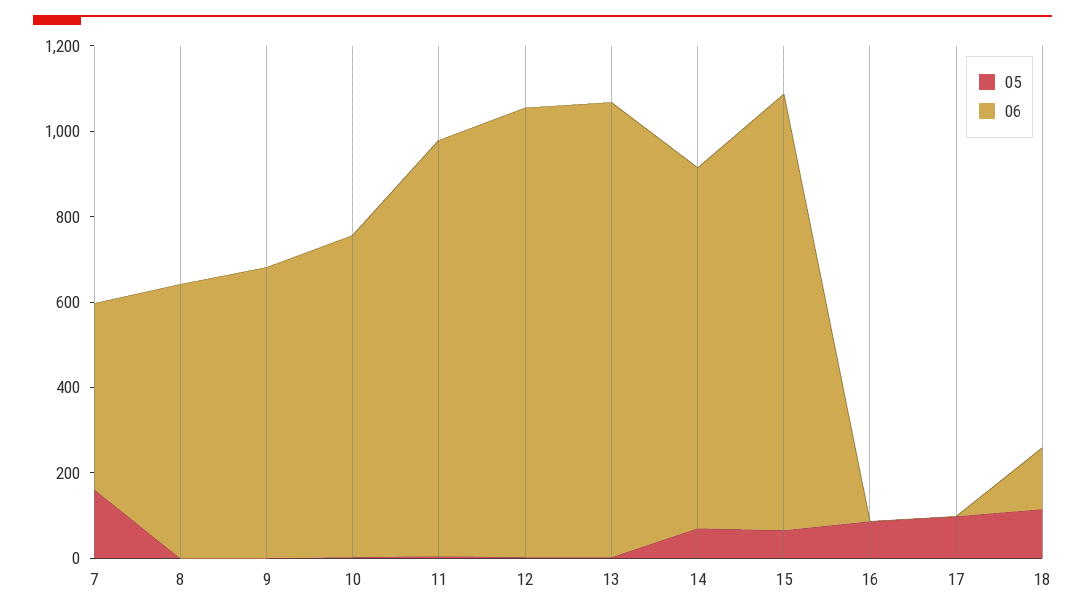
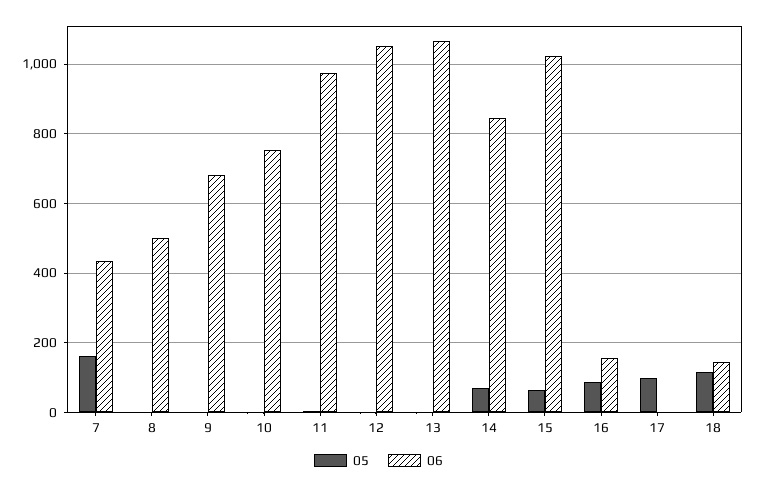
  {
    "05": {
      "7": 160,
      "8": 0,
      "9": 0,
      "10": 0,
      "11": 0,
      "12": 0,
      "13": 0,
      "14": 80,
      "15": 60,
      "16": 80,
      "17": 100,
      "18": 120
    },
    "06": {
      "7": 440,
-     "8": 650,
+     "8": 500,
      "9": 680,
      "10": 760,
      "11": 980,
      "12": 1060,
      "13": 1060,
      "14": 840,
      "15": 1020,
-     "16": 0,
+     "16": 160,
      "17": 0,
      "18": 140
    }
  }

